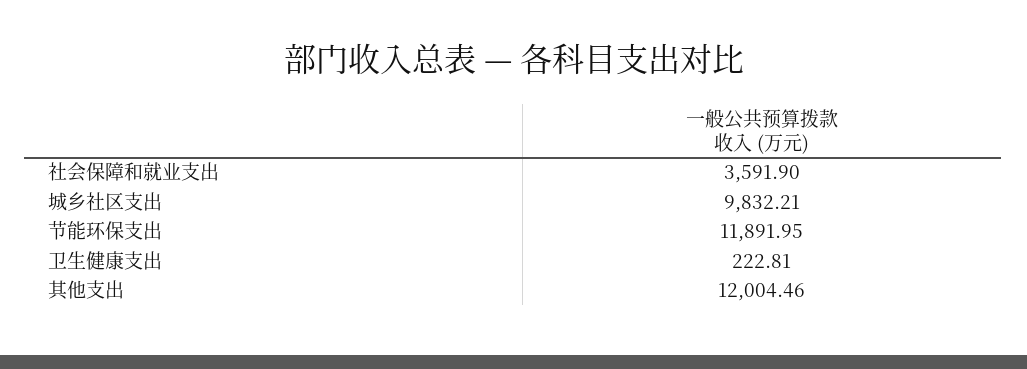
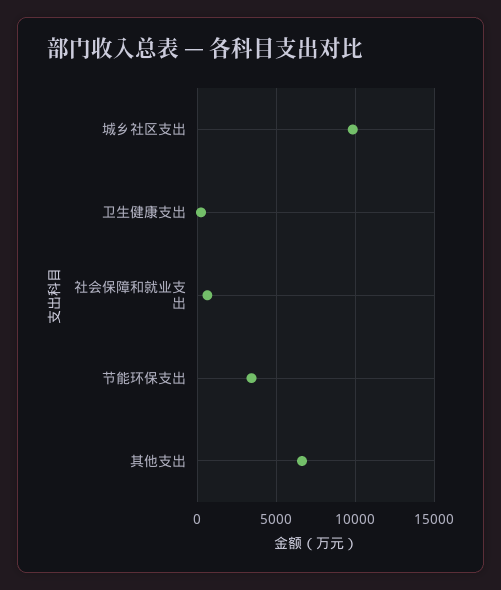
  {
-   "社会保障和就业支出": 3591.9,
+   "社会保障和就业支出": 500,
    "城乡社区支出": 9832.21,
-   "节能环保支出": 11891.95,
+   "节能环保支出": 3500,
    "卫生健康支出": 222.81,
-   "其他支出": 12004.46
+   "其他支出": 6500
  }

